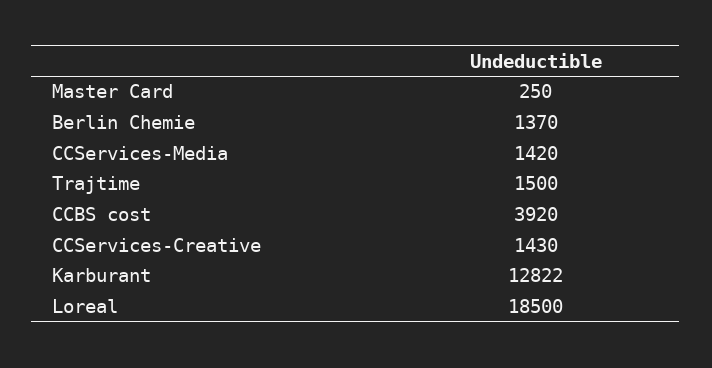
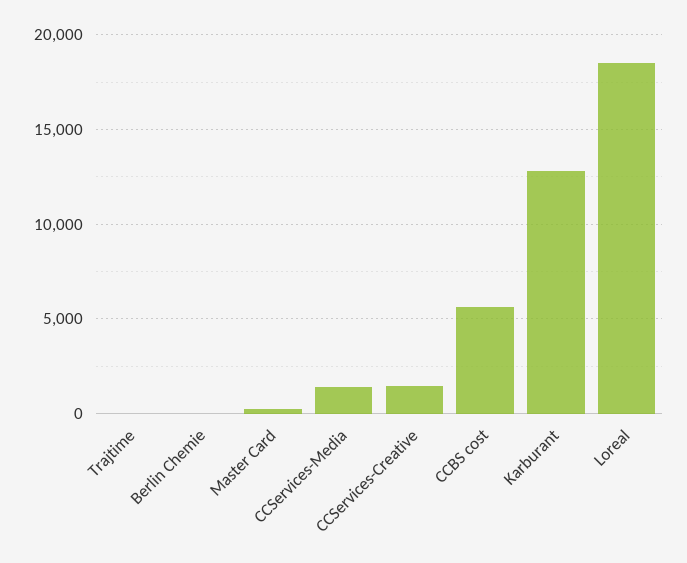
  {
    "Master Card": 250,
-   "Berlin Chemie": 1370,
+   "Berlin Chemie": 0,
    "CCServices-Media": 1420,
-   "Trajtime": 1500,
+   "Trajtime": 0,
-   "CCBS cost": 3920,
+   "CCBS cost": 5500,
    "CCServices-Creative": 1430,
    "Karburant": 12822,
    "Loreal": 18500
  }

